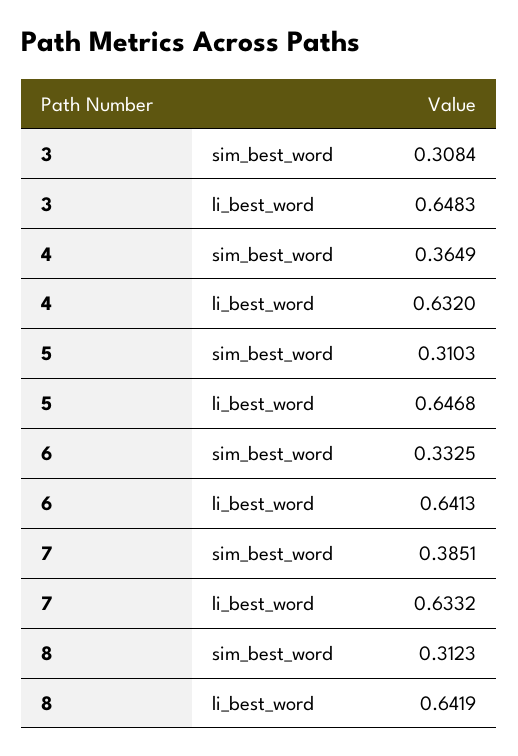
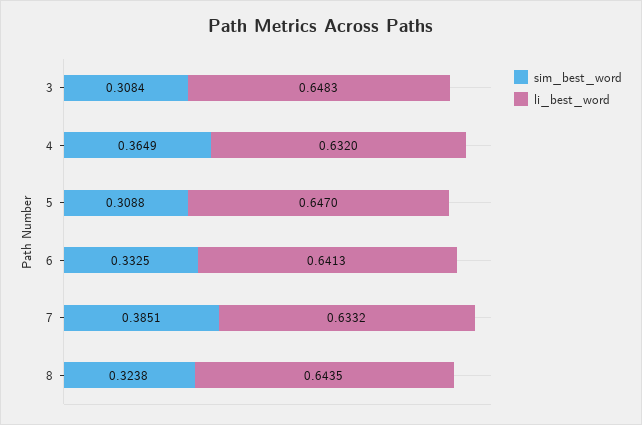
  {
    "sim_best_word": {
      "3": 0.3084,
      "4": 0.3649,
-     "5": 0.3103,
+     "5": 0.3088,
      "6": 0.3325,
      "7": 0.3851,
-     "8": 0.3123
+     "8": 0.3238
    },
    "li_best_word": {
      "3": 0.6483,
      "4": 0.632,
-     "5": 0.6468,
+     "5": 0.647,
      "6": 0.6413,
      "7": 0.6332,
-     "8": 0.6419
+     "8": 0.6435
    }
  }

